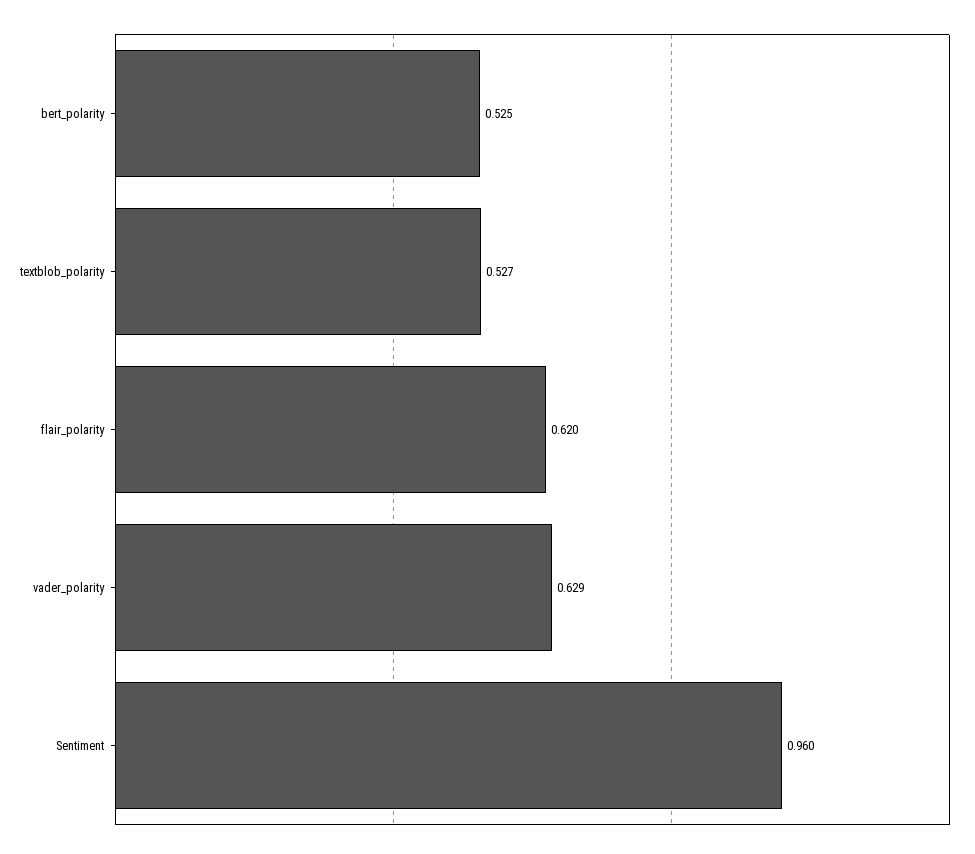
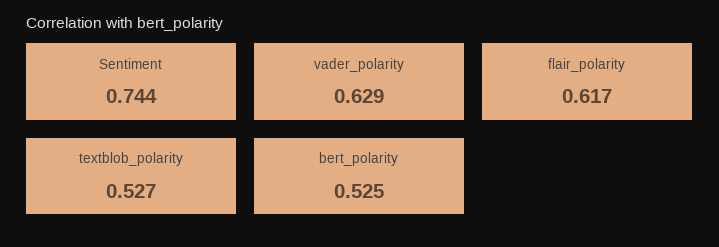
  {
    "bert_polarity": 0.525,
    "textblob_polarity": 0.527,
-   "flair_polarity": 0.62,
+   "flair_polarity": 0.617,
    "vader_polarity": 0.629,
-   "Sentiment": 0.96
+   "Sentiment": 0.744
  }

